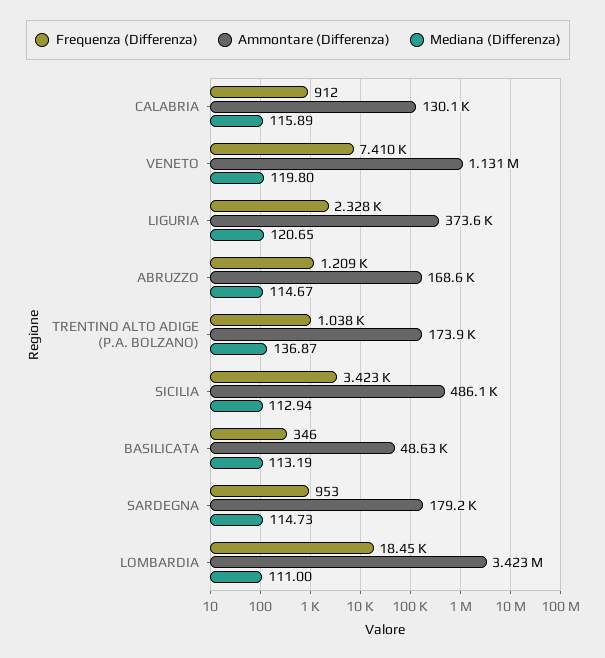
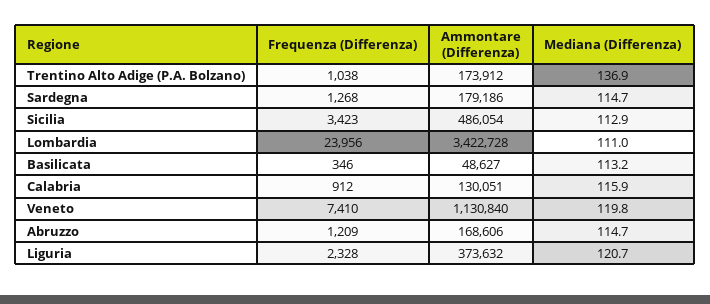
  {
    "Frequenza (Differenza)": {
      "CALABRIA": 912,
      "VENETO": 7410,
      "LIGURIA": 2328,
      "ABRUZZO": 1209,
      "TRENTINO ALTO ADIGE (P.A. BOLZANO)": 1038,
      "SICILIA": 3423,
      "BASILICATA": 346,
-     "SARDEGNA": 953,
+     "SARDEGNA": 1268,
-     "LOMBARDIA": 18450
+     "LOMBARDIA": 23956
    },
    "Ammontare (Differenza)": {
      "CALABRIA": 130051,
      "VENETO": 1130840,
      "LIGURIA": 373632,
      "ABRUZZO": 168606,
      "TRENTINO ALTO ADIGE (P.A. BOLZANO)": 173912,
      "SICILIA": 486054,
      "BASILICATA": 48627,
      "SARDEGNA": 179186,
      "LOMBARDIA": 3422728
    },
    "Mediana (Differenza)": {
      "CALABRIA": 115.89,
      "VENETO": 119.8,
      "LIGURIA": 120.65,
      "ABRUZZO": 114.67,
      "TRENTINO ALTO ADIGE (P.A. BOLZANO)": 136.87,
      "SICILIA": 112.94,
      "BASILICATA": 113.19,
      "SARDEGNA": 114.73,
      "LOMBARDIA": 111
    }
  }

